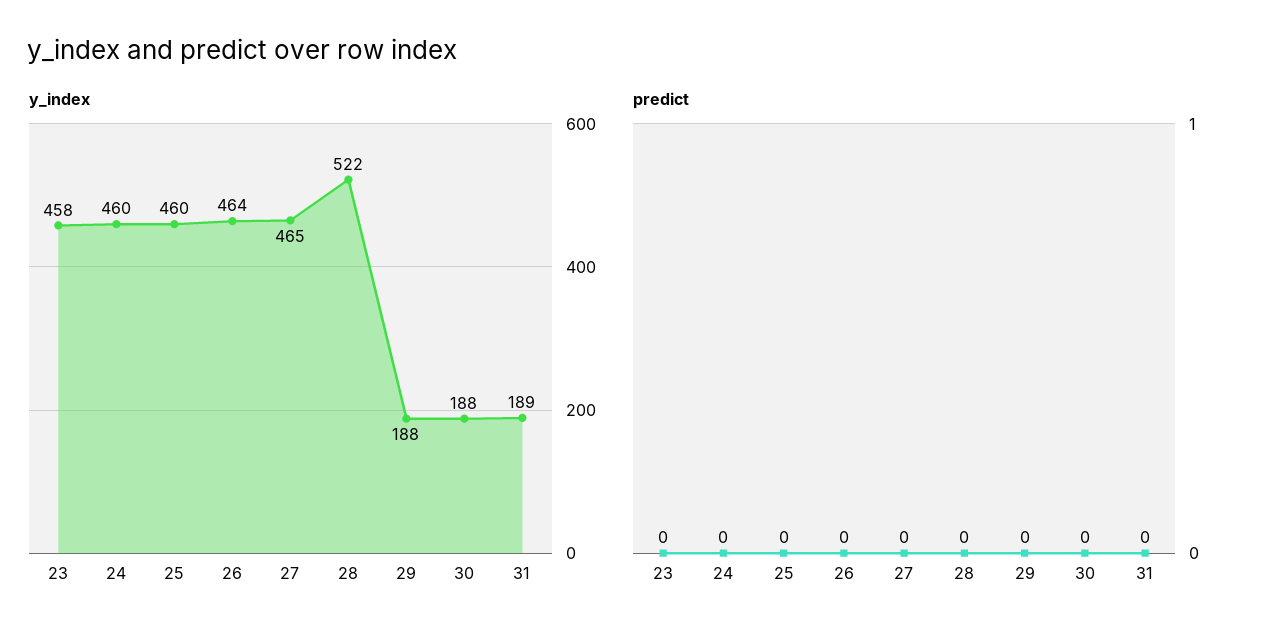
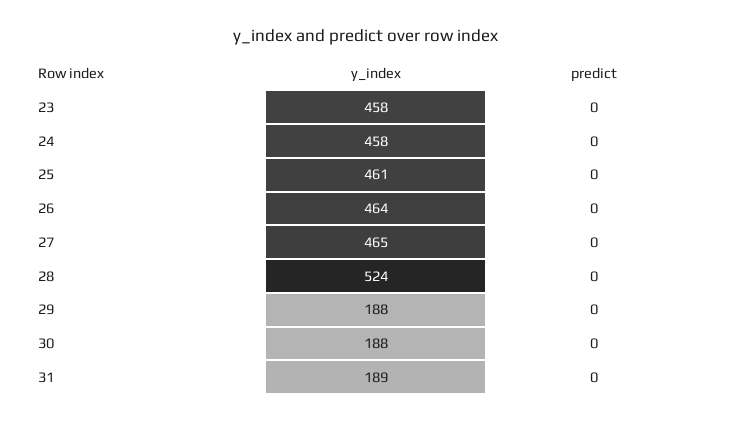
  {
    "y_index": {
      "23": 458,
-     "24": 460,
+     "24": 458,
-     "25": 460,
+     "25": 461,
      "26": 464,
      "27": 465,
-     "28": 522,
+     "28": 524,
      "29": 188,
      "30": 188,
      "31": 189
    },
    "predict": {
      "23": 0,
      "24": 0,
      "25": 0,
      "26": 0,
      "27": 0,
      "28": 0,
      "29": 0,
      "30": 0,
      "31": 0
    }
  }

